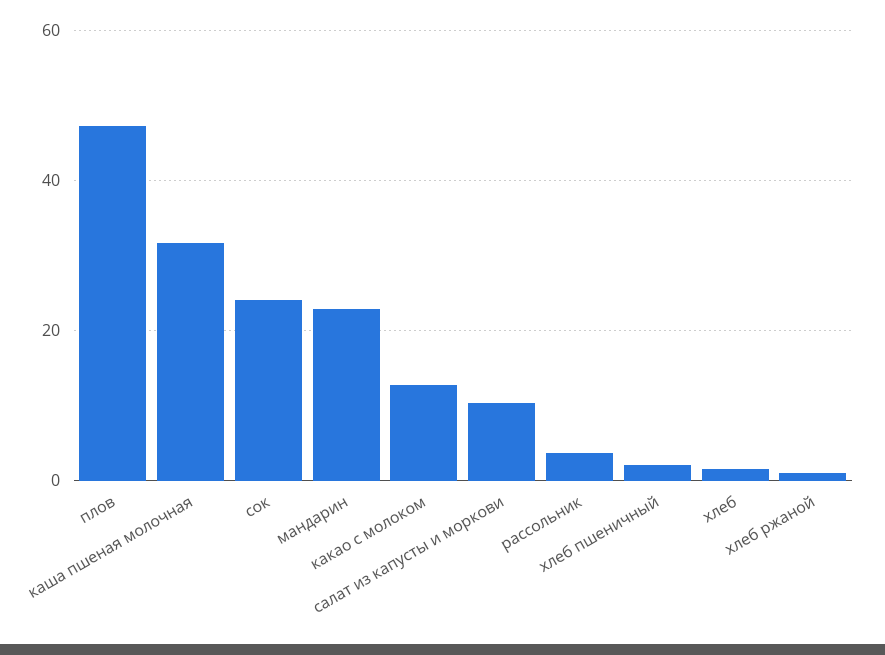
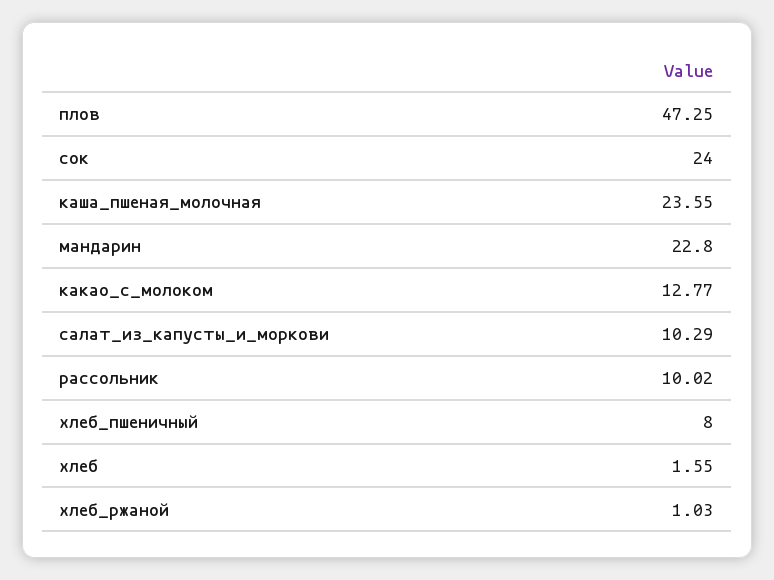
  {
    "плов": 47.25,
-   "каша пшеная молочная": 32,
+   "каша пшеная молочная": 23.55,
    "сок": 24,
    "мандарин": 22.8,
    "какао с молоком": 12.77,
    "салат из капусты и моркови": 10.29,
-   "рассольник": 4,
+   "рассольник": 10.02,
-   "хлеб пшеничный": 2,
+   "хлеб пшеничный": 8,
    "хлеб": 1.55,
    "хлеб ржаной": 1.03
  }

